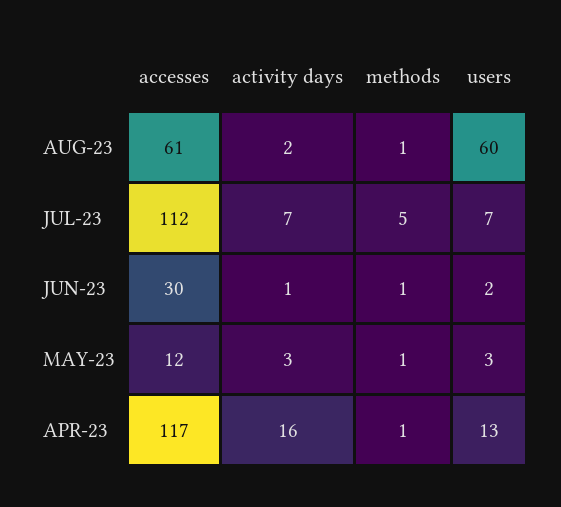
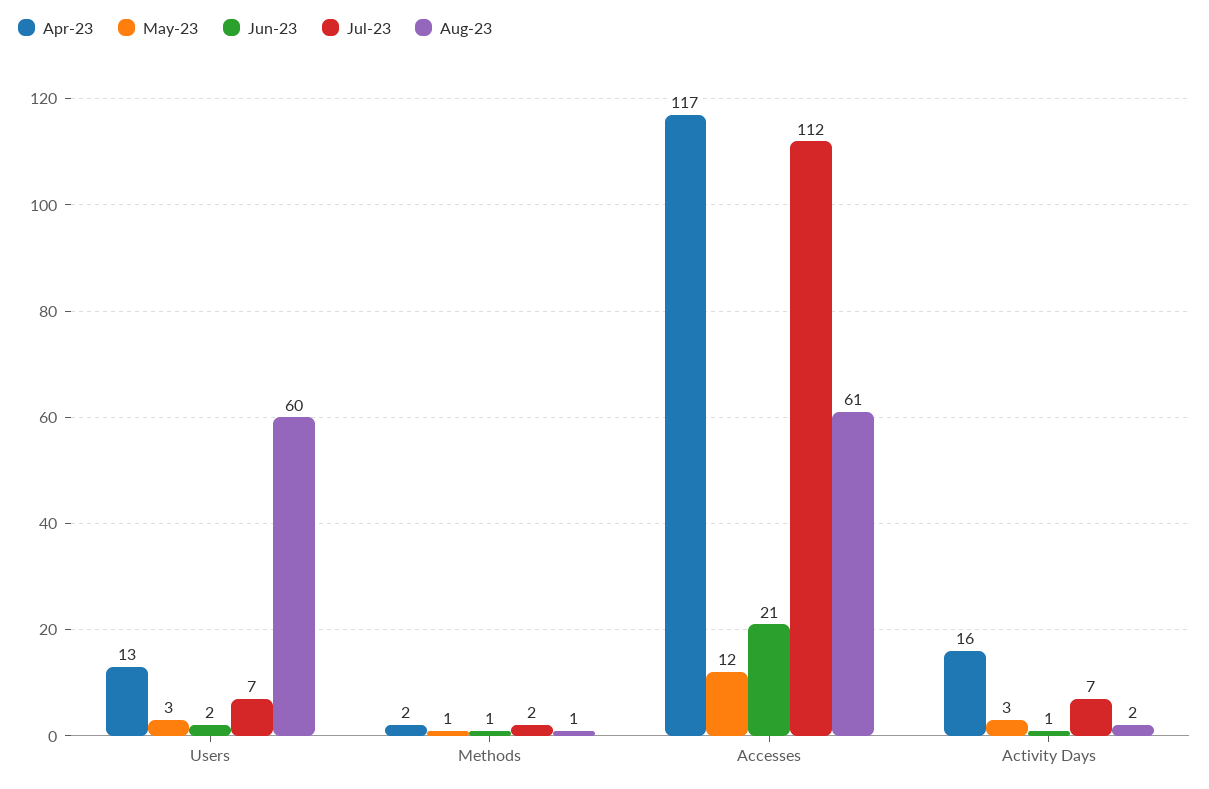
  {
    "AUG-23": {
      "accesses": 61,
      "activity days": 2,
      "methods": 1,
      "users": 60
    },
    "JUL-23": {
      "accesses": 112,
      "activity days": 7,
-     "methods": 5,
+     "methods": 2,
      "users": 7
    },
    "JUN-23": {
-     "accesses": 30,
+     "accesses": 21,
      "activity days": 1,
      "methods": 1,
      "users": 2
    },
    "MAY-23": {
      "accesses": 12,
      "activity days": 3,
      "methods": 1,
      "users": 3
    },
    "APR-23": {
      "accesses": 117,
      "activity days": 16,
-     "methods": 1,
+     "methods": 2,
      "users": 13
    }
  }

